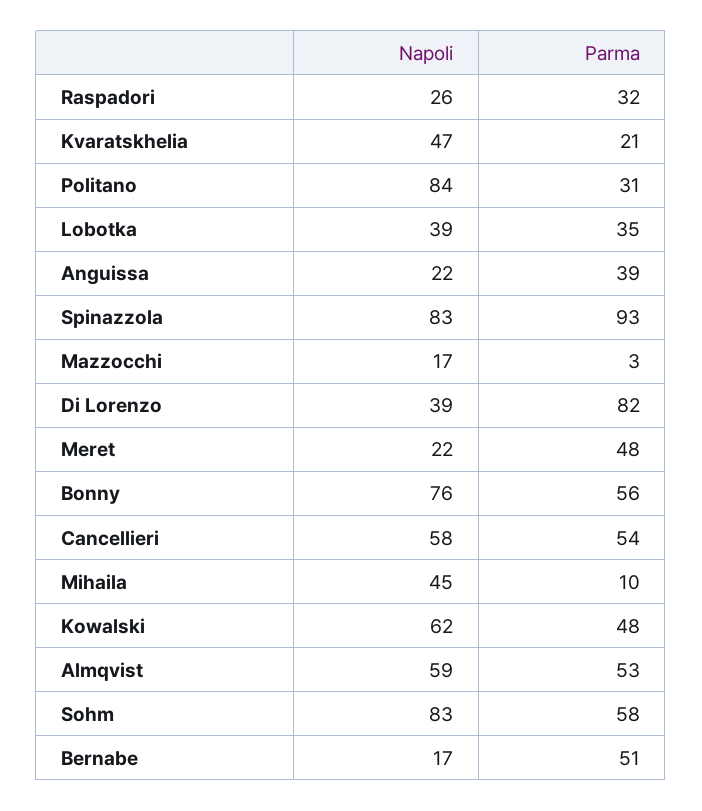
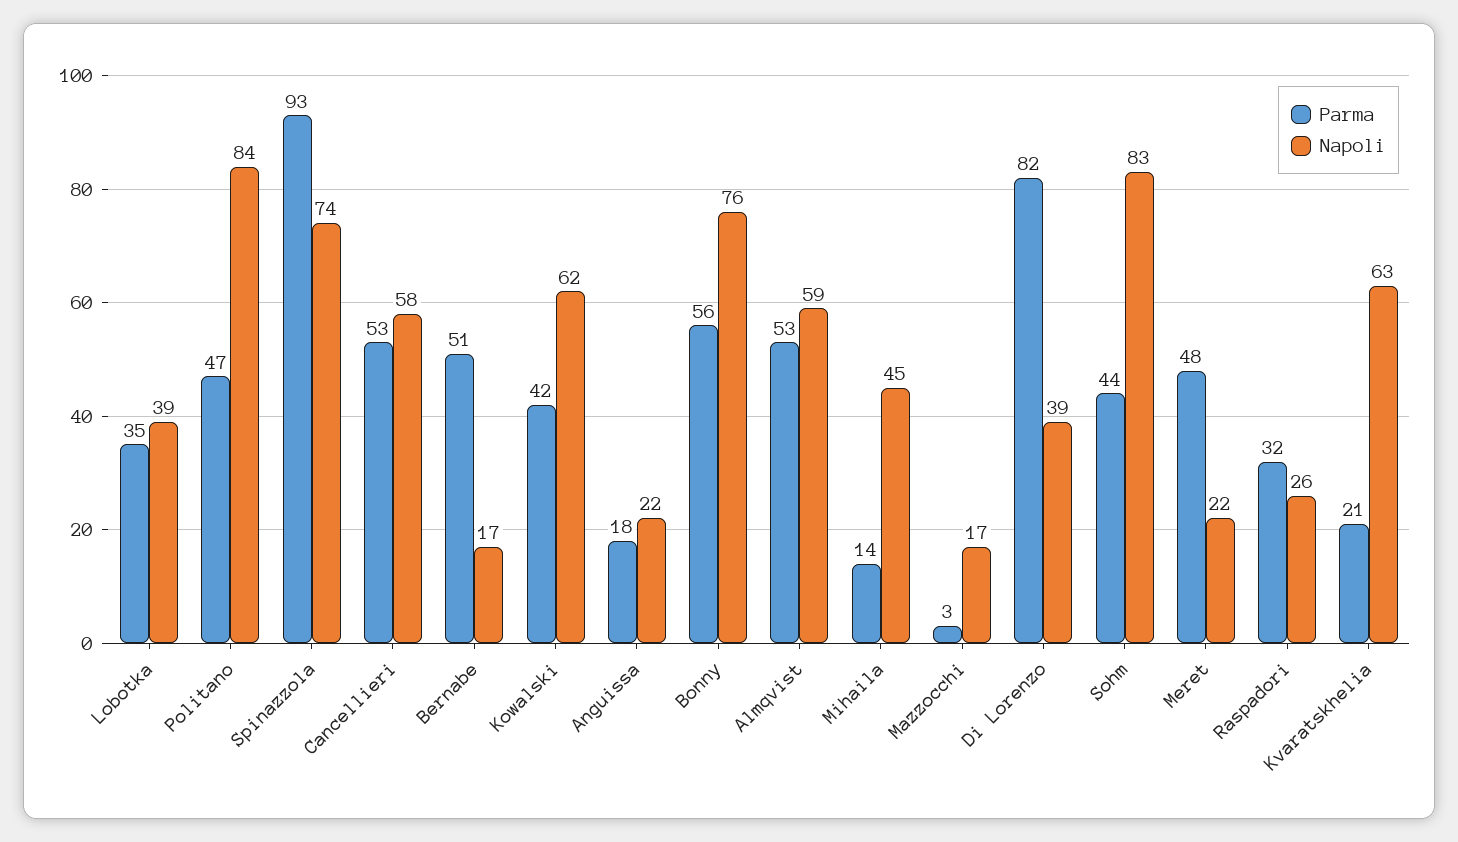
  {
    "Napoli": {
      "Raspadori": 26,
-     "Kvaratskhelia": 47,
+     "Kvaratskhelia": 63,
      "Politano": 84,
      "Lobotka": 39,
      "Anguissa": 22,
-     "Spinazzola": 83,
+     "Spinazzola": 74,
      "Mazzocchi": 17,
      "Di Lorenzo": 39,
      "Meret": 22,
      "Bonny": 76,
      "Cancellieri": 58,
      "Mihaila": 45,
      "Kowalski": 62,
      "Almqvist": 59,
      "Sohm": 83,
      "Bernabe": 17
    },
    "Parma": {
      "Raspadori": 32,
      "Kvaratskhelia": 21,
-     "Politano": 31,
+     "Politano": 47,
      "Lobotka": 35,
-     "Anguissa": 39,
+     "Anguissa": 18,
      "Spinazzola": 93,
      "Mazzocchi": 3,
      "Di Lorenzo": 82,
      "Meret": 48,
      "Bonny": 56,
-     "Cancellieri": 54,
+     "Cancellieri": 53,
-     "Mihaila": 10,
+     "Mihaila": 14,
-     "Kowalski": 48,
+     "Kowalski": 42,
      "Almqvist": 53,
-     "Sohm": 58,
+     "Sohm": 44,
      "Bernabe": 51
    }
  }

